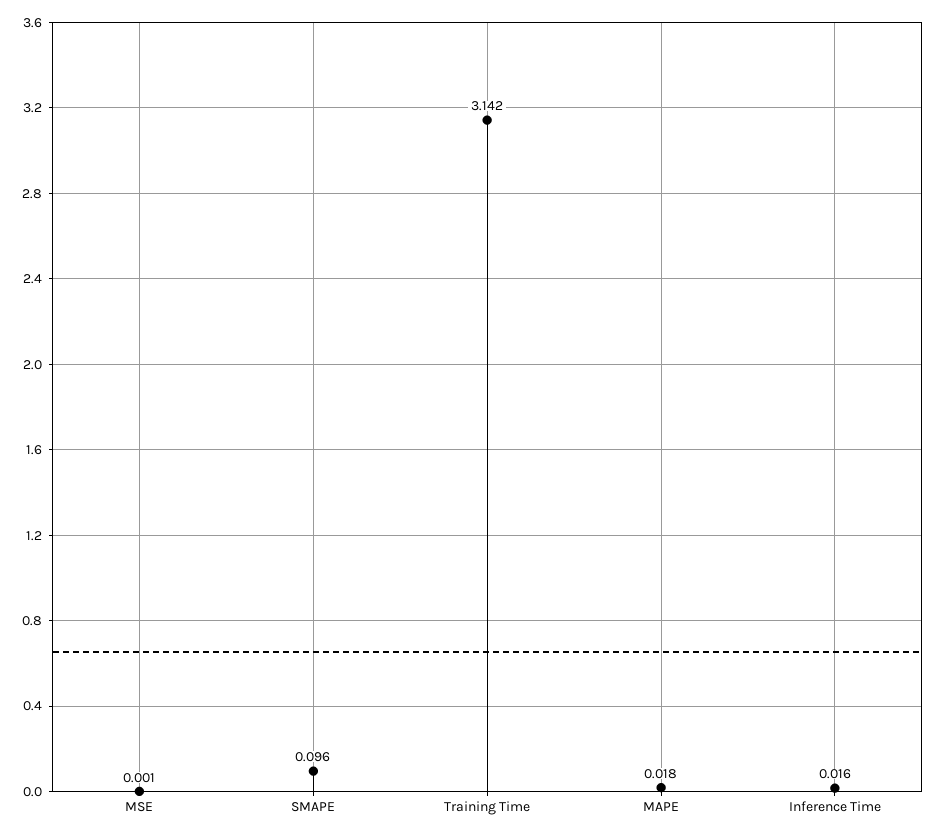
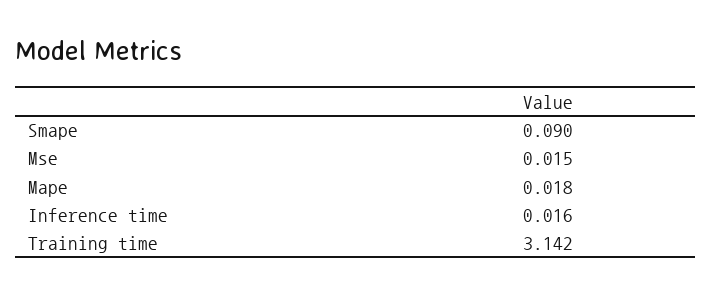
  {
-   "MSE": 0.001,
+   "MSE": 0.015,
-   "SMAPE": 0.096,
+   "SMAPE": 0.09,
    "Training Time": 3.142,
    "MAPE": 0.018,
    "Inference Time": 0.016
  }

